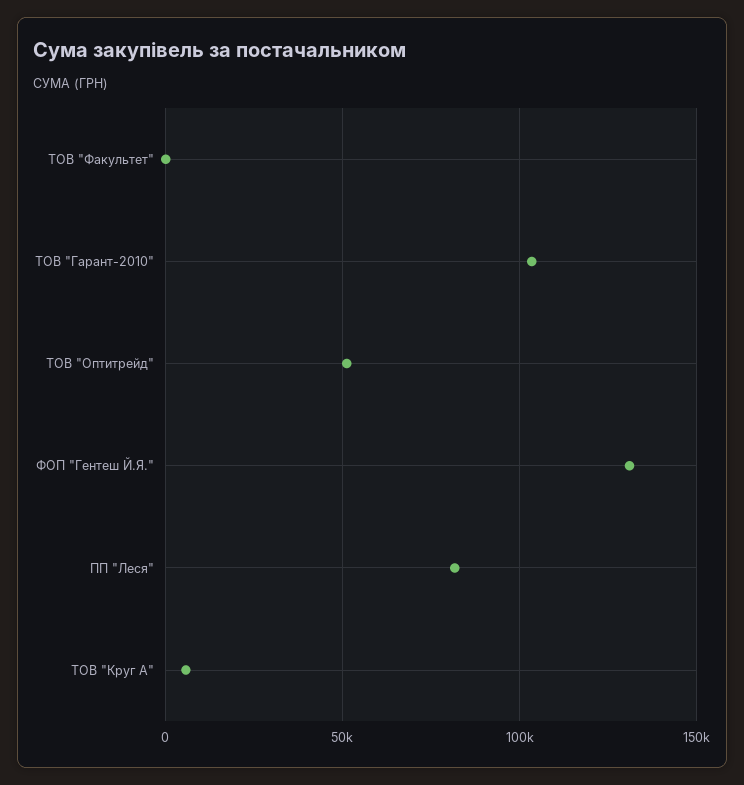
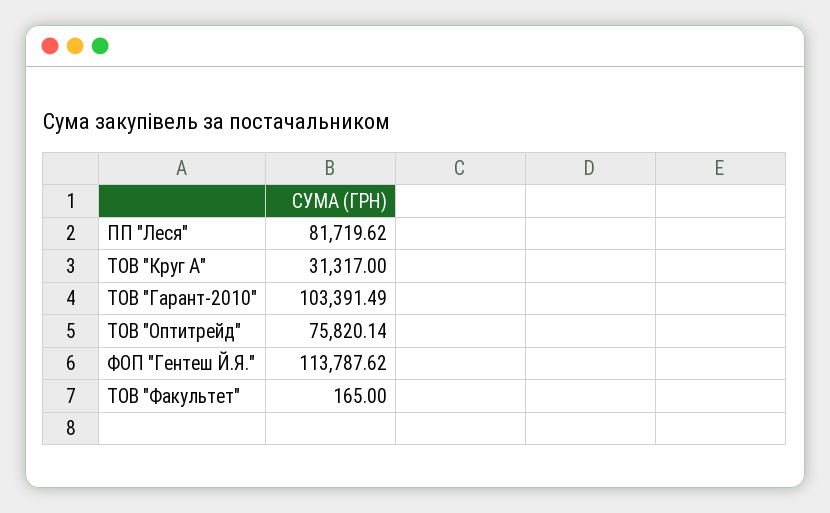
  {
    "ТОВ \"Факультет\"": 165,
    "ТОВ \"Гарант-2010\"": 103391.49,
-   "ТОВ \"Оптитрейд\"": 50000,
+   "ТОВ \"Оптитрейд\"": 75820.14,
-   "ФОП \"Гентеш Й.Я.\"": 130000,
+   "ФОП \"Гентеш Й.Я.\"": 113787.62,
    "ПП \"Леся\"": 81719.62,
-   "ТОВ \"Круг А\"": 5000
+   "ТОВ \"Круг А\"": 31317
  }

